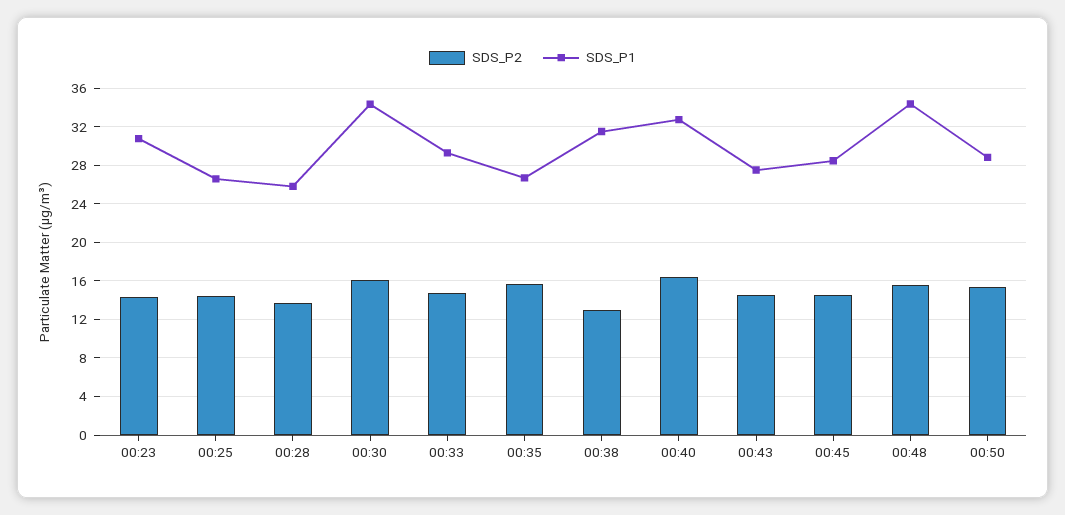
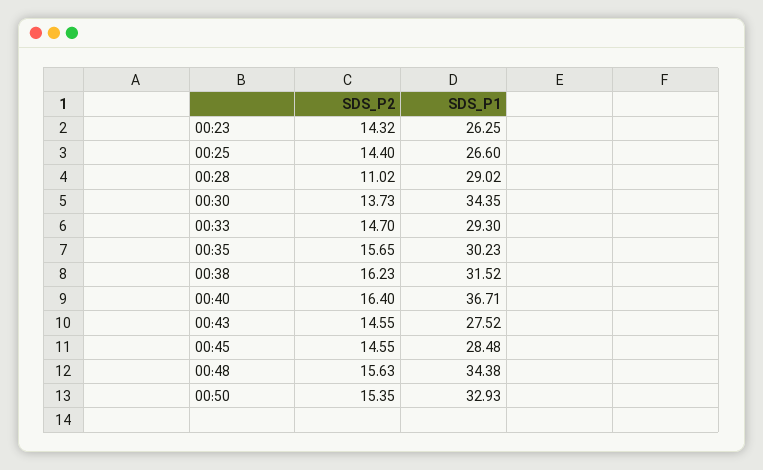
  {
    "SDS_P2": {
      "00:23": 14.32,
      "00:25": 14.4,
-     "00:28": 14,
+     "00:28": 11.02,
-     "00:30": 16,
+     "00:30": 13.73,
      "00:33": 14.7,
      "00:35": 15.65,
-     "00:38": 13,
+     "00:38": 16.23,
      "00:40": 16.4,
      "00:43": 14.55,
      "00:45": 14.55,
      "00:48": 15.63,
      "00:50": 15.35
    },
    "SDS_P1": {
-     "00:23": 31,
+     "00:23": 26.25,
      "00:25": 26.6,
-     "00:28": 26,
+     "00:28": 29.02,
      "00:30": 34.35,
      "00:33": 29.3,
-     "00:35": 27,
+     "00:35": 30.23,
      "00:38": 31.52,
-     "00:40": 33,
+     "00:40": 36.71,
      "00:43": 27.52,
      "00:45": 28.48,
      "00:48": 34.38,
-     "00:50": 29
+     "00:50": 32.93
    }
  }

